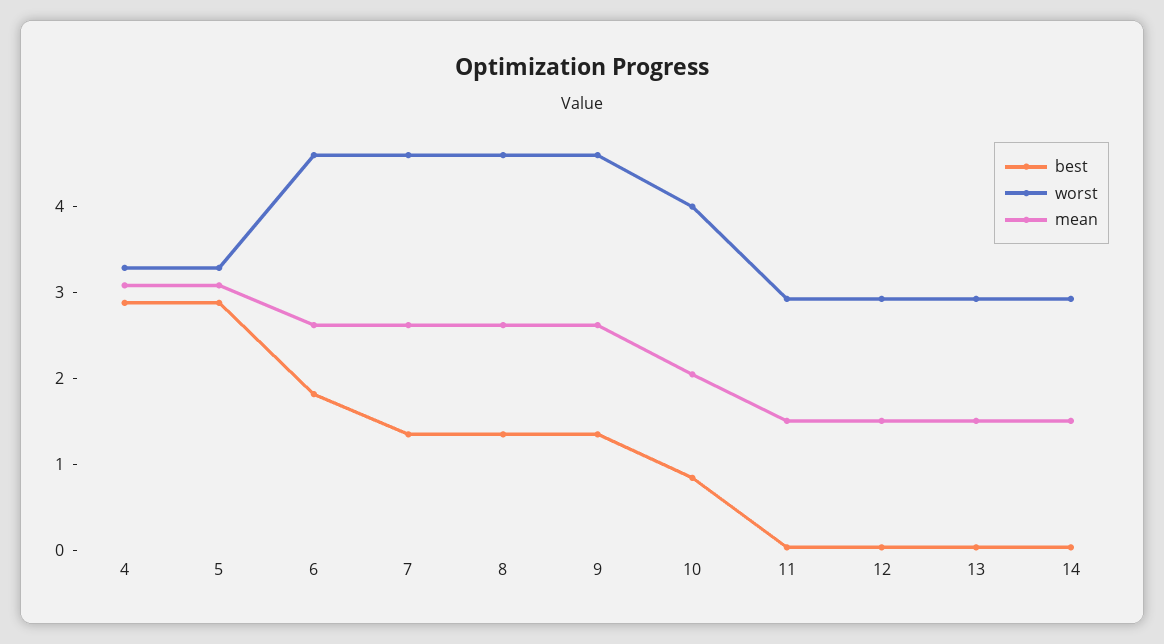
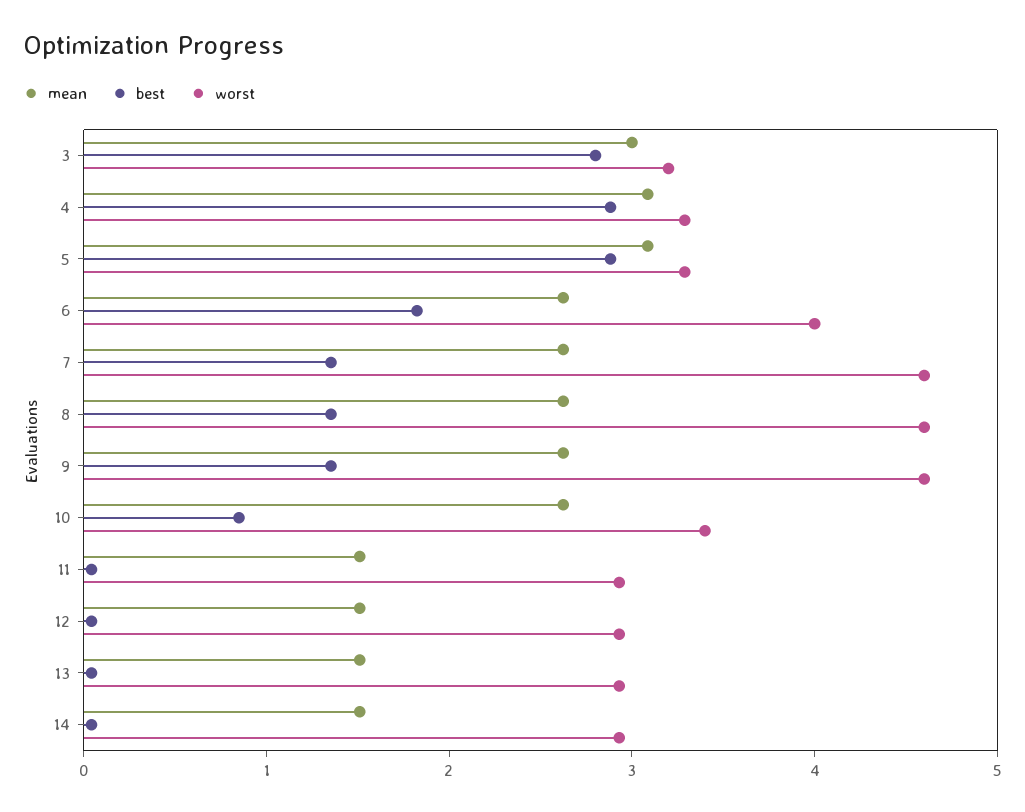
  {
    "best": {
      "4": 2.8,
      "5": 2.8,
      "6": 1.8,
      "7": 1.4,
      "8": 1.4,
      "9": 1.4,
      "10": 0.8,
      "11": 0,
      "12": 0,
      "13": 0,
-     "14": 0
+     "14": 0,
+     "3": 2.8
    },
    "worst": {
      "4": 3.2,
      "5": 3.2,
-     "6": 4.6,
+     "6": 4,
      "7": 4.6,
      "8": 4.6,
      "9": 4.6,
-     "10": 4,
+     "10": 3.4,
      "11": 3,
      "12": 3,
      "13": 3,
-     "14": 3
+     "14": 3,
+     "3": 3.2
    },
    "mean": {
      "4": 3,
      "5": 3,
      "6": 2.6,
      "7": 2.6,
      "8": 2.6,
      "9": 2.6,
-     "10": 2,
+     "10": 2.6,
      "11": 1.6,
      "12": 1.6,
      "13": 1.6,
-     "14": 1.6
+     "14": 1.6,
+     "3": 3
    }
  }

